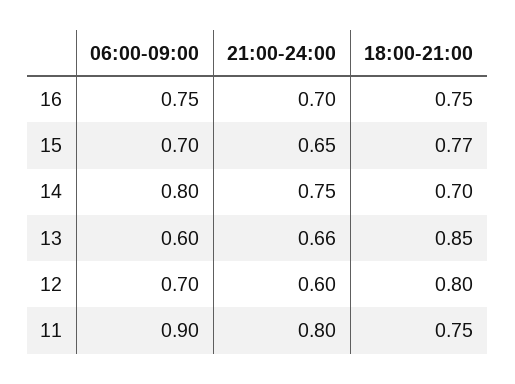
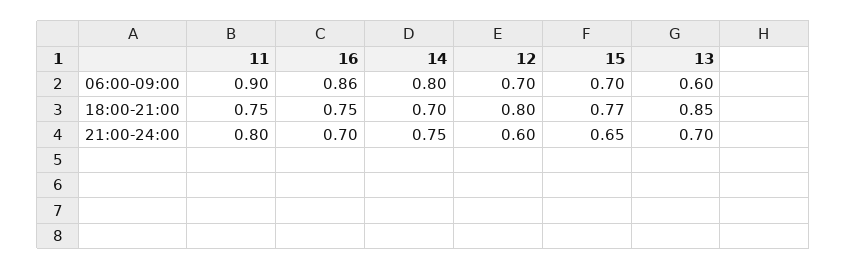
  {
    "06:00-09:00": {
-     "16": 0.75,
+     "16": 0.86,
      "15": 0.7,
      "14": 0.8,
      "13": 0.6,
      "12": 0.7,
      "11": 0.9
    },
    "21:00-24:00": {
      "16": 0.7,
      "15": 0.65,
      "14": 0.75,
-     "13": 0.66,
+     "13": 0.7,
      "12": 0.6,
      "11": 0.8
    },
    "18:00-21:00": {
      "16": 0.75,
      "15": 0.77,
      "14": 0.7,
      "13": 0.85,
      "12": 0.8,
      "11": 0.75
    }
  }

